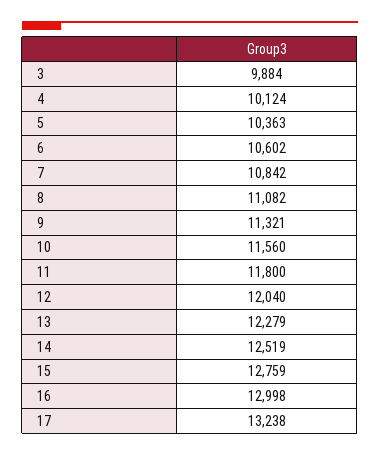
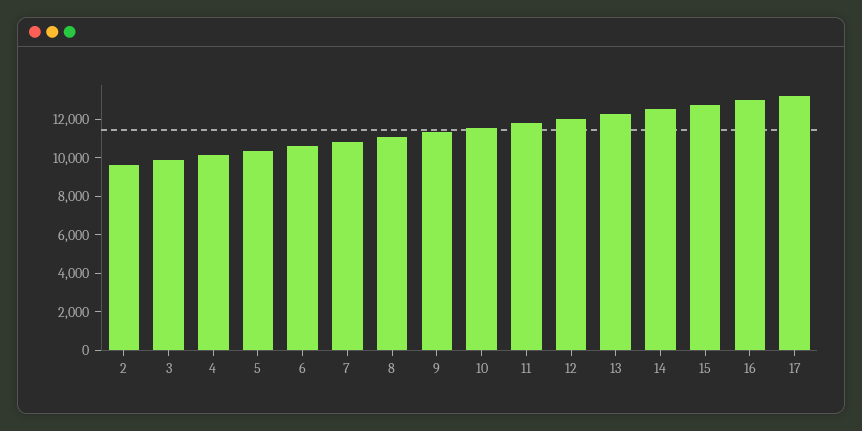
  {
    "3": 9884,
    "4": 10124,
    "5": 10363,
    "6": 10602,
    "7": 10842,
    "8": 11082,
    "9": 11321,
    "10": 11560,
    "11": 11800,
    "12": 12040,
    "13": 12279,
    "14": 12519,
    "15": 12759,
    "16": 12998,
-   "17": 13238
+   "17": 13238,
+   "2": 9500
  }

